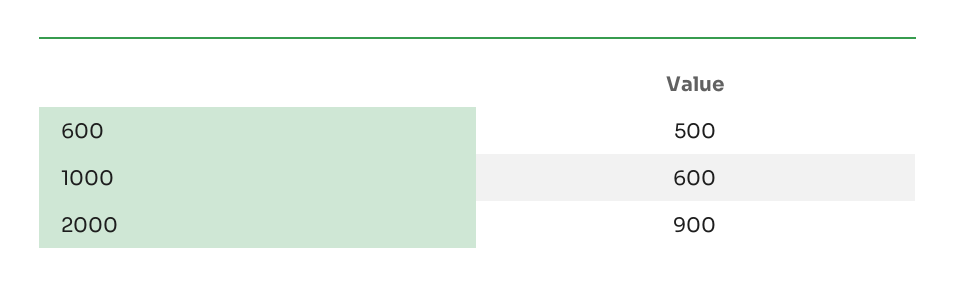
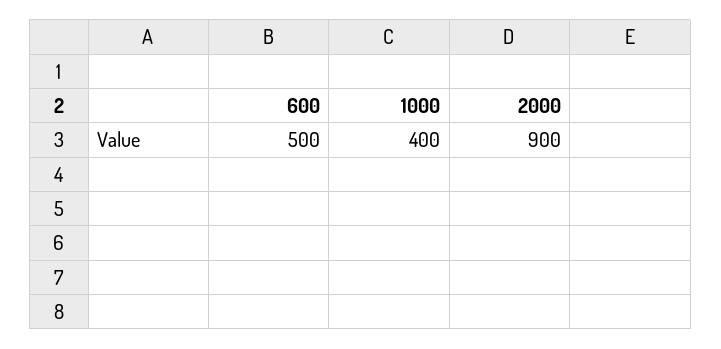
  {
    "600": 500,
-   "1000": 600,
+   "1000": 400,
    "2000": 900
  }

